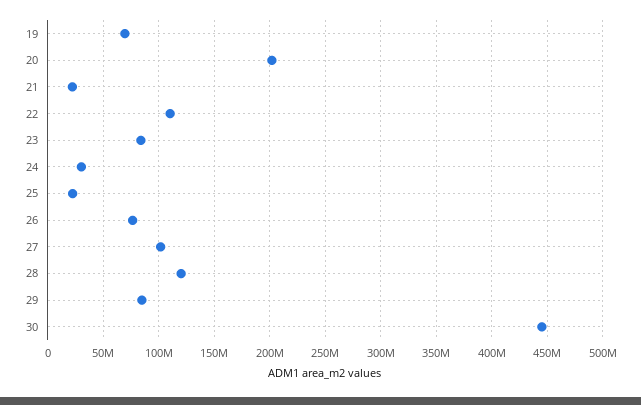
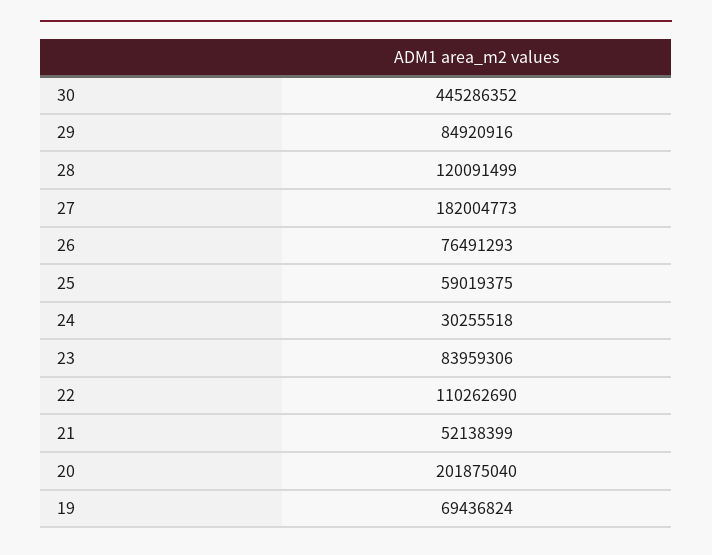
  {
    "19": 69436824,
    "20": 201875040,
-   "21": 20000000,
+   "21": 52138399,
    "22": 110262690,
    "23": 83959306,
    "24": 30255518,
-   "25": 20000000,
+   "25": 59019375,
    "26": 76491293,
-   "27": 100000000,
+   "27": 182004773,
    "28": 120091499,
    "29": 84920916,
    "30": 445286352
  }

